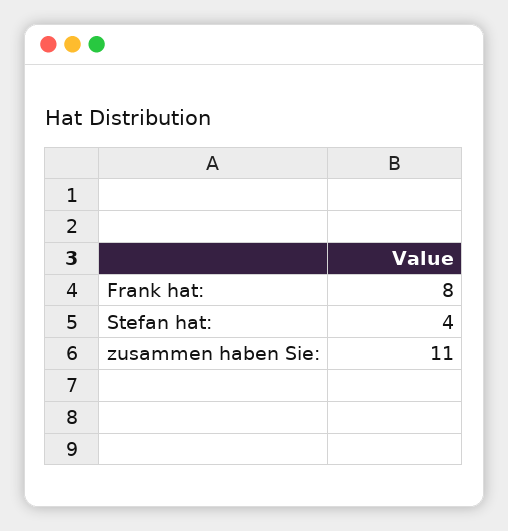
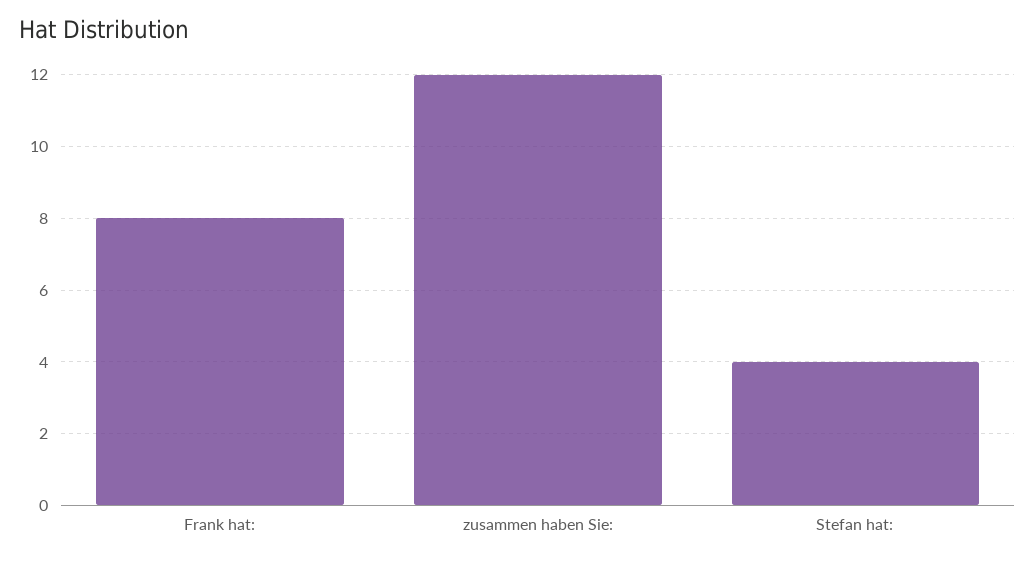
  {
    "Frank hat:": 8,
    "Stefan hat:": 4,
-   "zusammen haben Sie:": 11
+   "zusammen haben Sie:": 12
  }

